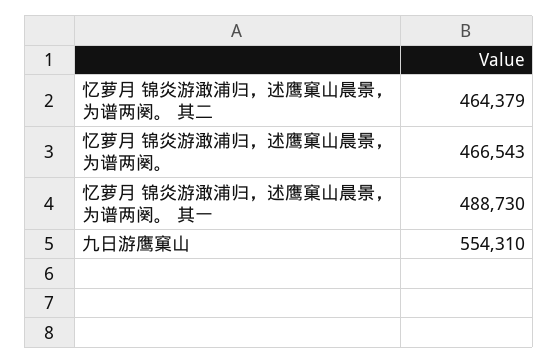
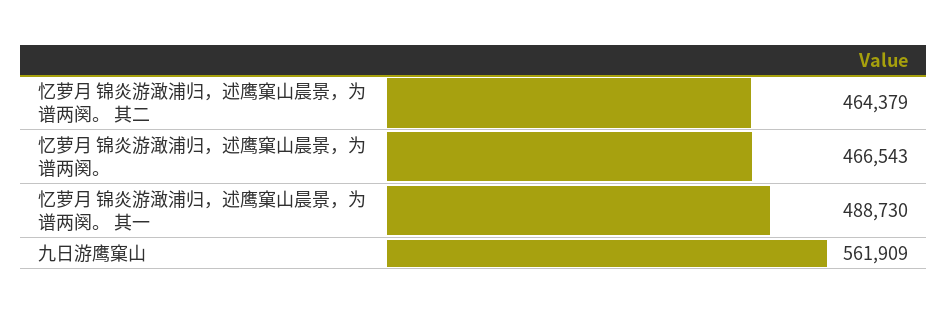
  {
    "忆萝月 锦炎游澉浦归，述鹰窠山晨景，为谱两阕。 其二": 464379,
    "忆萝月 锦炎游澉浦归，述鹰窠山晨景，为谱两阕。": 466543,
    "忆萝月 锦炎游澉浦归，述鹰窠山晨景，为谱两阕。 其一": 488730,
-   "九日游鹰窠山": 554310
+   "九日游鹰窠山": 561909
  }

